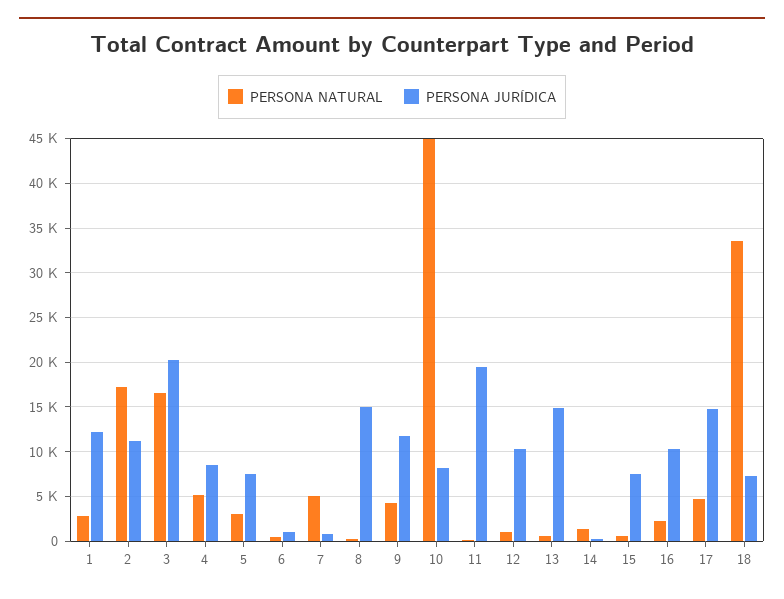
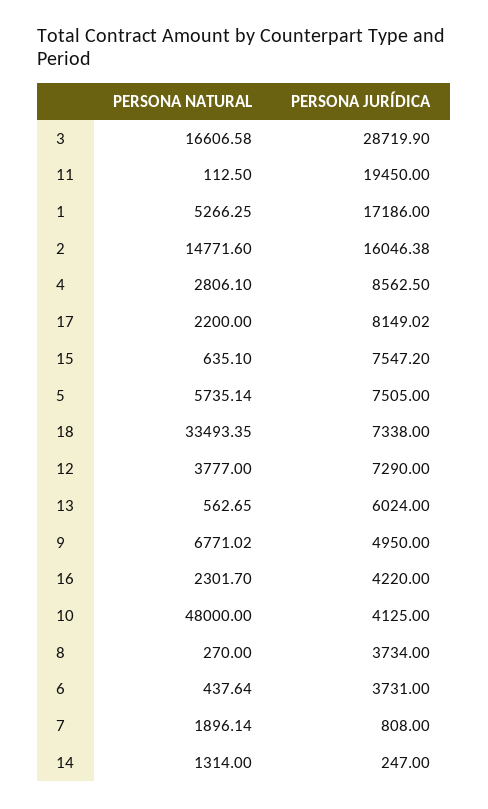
  {
    "PERSONA NATURAL": {
-     "1": 3000,
+     "1": 5266.25,
-     "2": 17000,
+     "2": 14771.6,
      "3": 16606.58,
-     "4": 5000,
+     "4": 2806.1,
-     "5": 3000,
+     "5": 5735.14,
      "6": 437.64,
-     "7": 5000,
+     "7": 1896.14,
      "8": 270,
-     "9": 4000,
+     "9": 6771.02,
-     "10": 45000,
+     "10": 48000,
      "11": 112.5,
-     "12": 1000,
+     "12": 3777,
      "13": 562.65,
      "14": 1314,
      "15": 635.1,
      "16": 2301.7,
-     "17": 5000,
+     "17": 2200,
      "18": 33493.35
    },
    "PERSONA JURÍDICA": {
-     "1": 12000,
+     "1": 17186,
-     "2": 11000,
+     "2": 16046.38,
-     "3": 20000,
+     "3": 28719.9,
      "4": 8562.5,
      "5": 7505,
-     "6": 1000,
+     "6": 3731,
      "7": 808,
-     "8": 15000,
+     "8": 3734,
-     "9": 12000,
+     "9": 4950,
-     "10": 8000,
+     "10": 4125,
      "11": 19450,
-     "12": 10000,
+     "12": 7290,
-     "13": 15000,
+     "13": 6024,
      "14": 247,
      "15": 7547.2,
-     "16": 10000,
+     "16": 4220,
-     "17": 15000,
+     "17": 8149.02,
      "18": 7338
    }
  }

